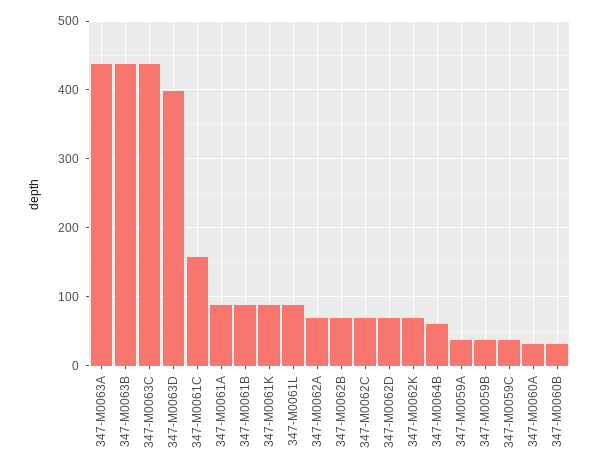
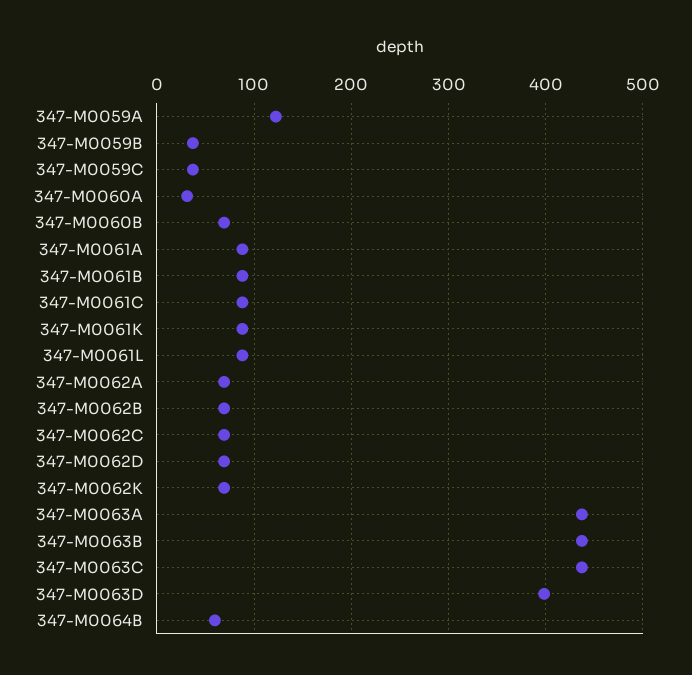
  {
    "347-M0063A": 440,
    "347-M0063B": 440,
    "347-M0063C": 440,
    "347-M0063D": 400,
-   "347-M0061C": 160,
+   "347-M0061C": 90,
    "347-M0061A": 90,
    "347-M0061B": 90,
    "347-M0061K": 90,
    "347-M0061L": 90,
    "347-M0062A": 70,
    "347-M0062B": 70,
    "347-M0062C": 70,
    "347-M0062D": 70,
    "347-M0062K": 70,
    "347-M0064B": 60,
-   "347-M0059A": 40,
+   "347-M0059A": 120,
    "347-M0059B": 40,
    "347-M0059C": 40,
    "347-M0060A": 30,
-   "347-M0060B": 30
+   "347-M0060B": 70
  }

